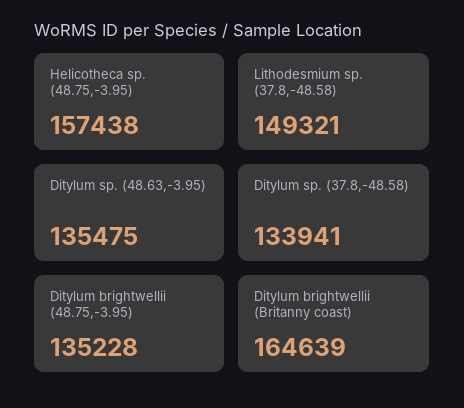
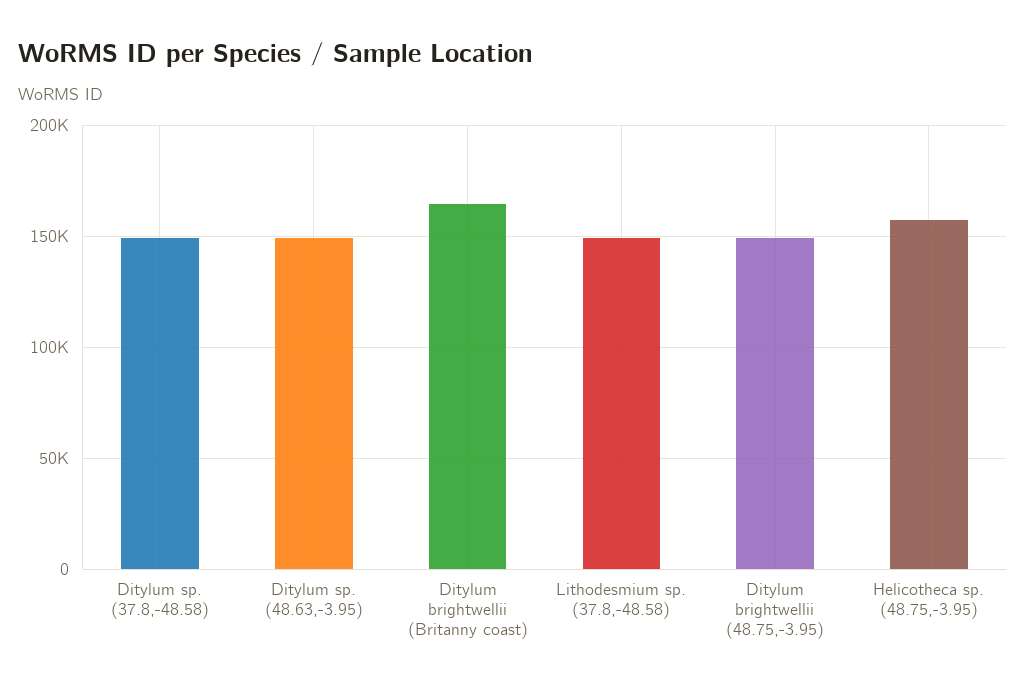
  {
    "Helicotheca sp. (48.75,-3.95)": 157438,
    "Lithodesmium sp. (37.8,-48.58)": 149321,
-   "Ditylum sp. (48.63,-3.95)": 135475,
+   "Ditylum sp. (48.63,-3.95)": 150000,
-   "Ditylum sp. (37.8,-48.58)": 133941,
+   "Ditylum sp. (37.8,-48.58)": 150000,
-   "Ditylum brightwellii (48.75,-3.95)": 135228,
+   "Ditylum brightwellii (48.75,-3.95)": 150000,
    "Ditylum brightwellii (Britanny coast)": 164639
  }

